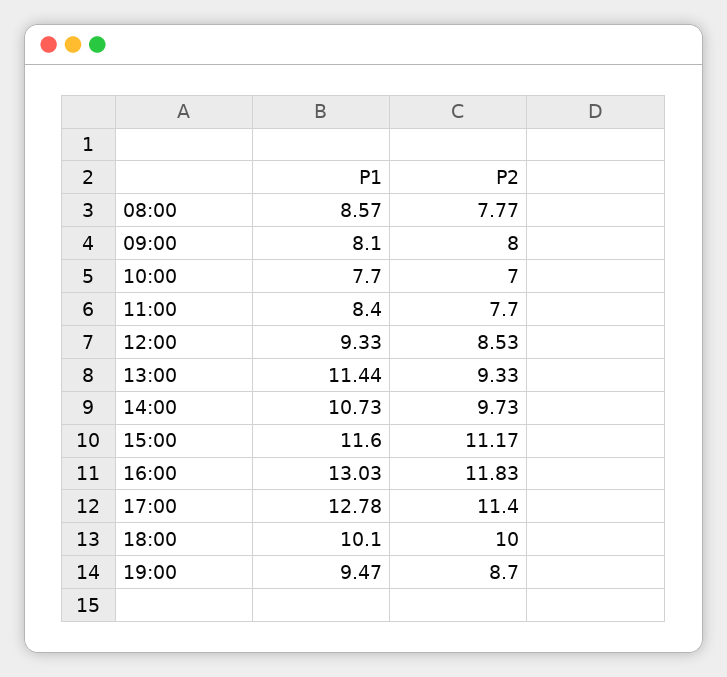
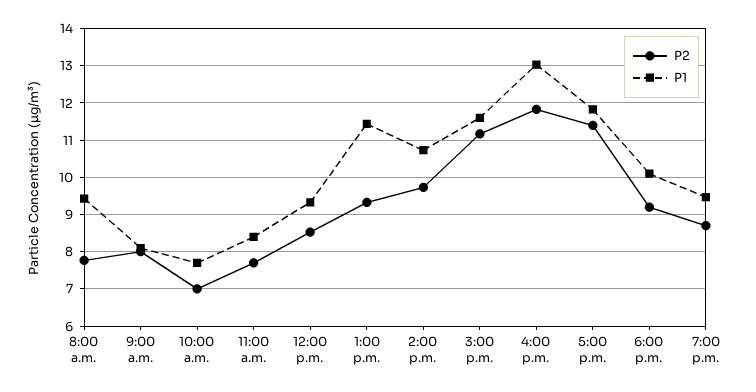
  {
    "P1": {
-     "08:00": 8.57,
+     "08:00": 9.4,
      "09:00": 8.1,
      "10:00": 7.7,
      "11:00": 8.4,
      "12:00": 9.33,
      "13:00": 11.44,
      "14:00": 10.73,
      "15:00": 11.6,
      "16:00": 13.03,
-     "17:00": 12.78,
+     "17:00": 11.8,
      "18:00": 10.1,
      "19:00": 9.47
    },
    "P2": {
      "08:00": 7.77,
      "09:00": 8,
      "10:00": 7,
      "11:00": 7.7,
      "12:00": 8.53,
      "13:00": 9.33,
      "14:00": 9.73,
      "15:00": 11.17,
      "16:00": 11.83,
      "17:00": 11.4,
-     "18:00": 10,
+     "18:00": 9.2,
      "19:00": 8.7
    }
  }

